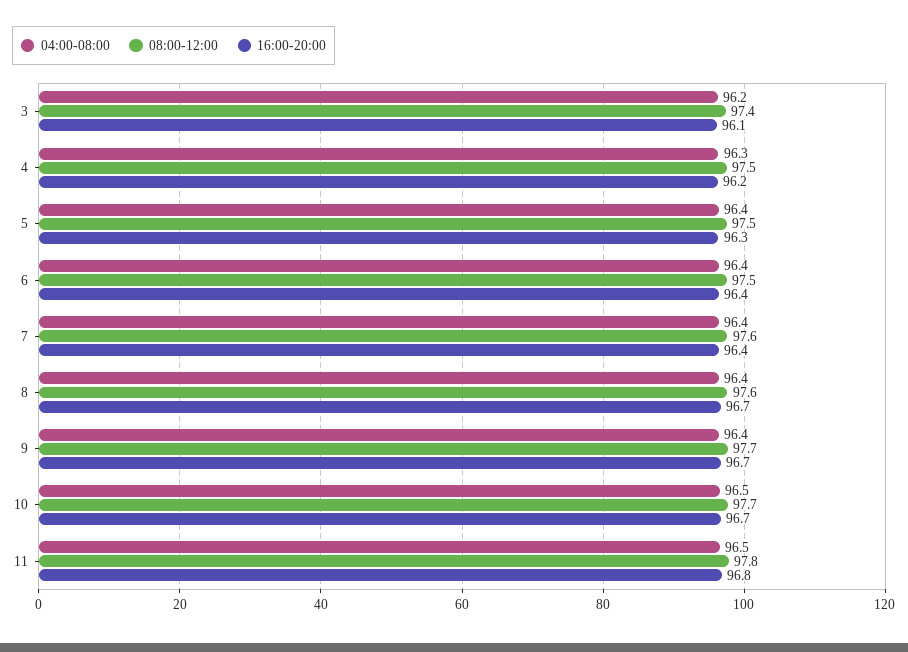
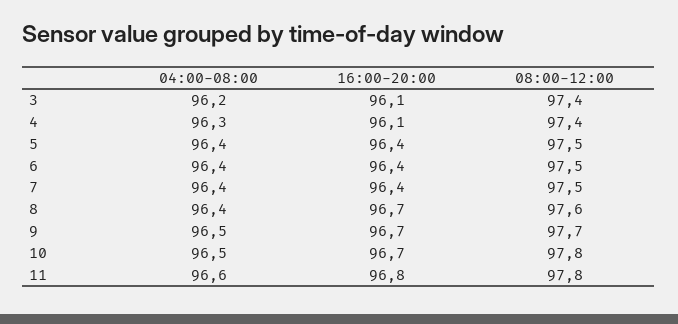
  {
    "04:00-08:00": {
      "3": 96.2,
      "4": 96.3,
      "5": 96.4,
      "6": 96.4,
      "7": 96.4,
      "8": 96.4,
-     "9": 96.4,
+     "9": 96.5,
      "10": 96.5,
-     "11": 96.5
+     "11": 96.6
    },
    "08:00-12:00": {
      "3": 97.4,
-     "4": 97.5,
+     "4": 97.4,
      "5": 97.5,
      "6": 97.5,
-     "7": 97.6,
+     "7": 97.5,
      "8": 97.6,
      "9": 97.7,
-     "10": 97.7,
+     "10": 97.8,
      "11": 97.8
    },
    "16:00-20:00": {
      "3": 96.1,
-     "4": 96.2,
+     "4": 96.1,
-     "5": 96.3,
+     "5": 96.4,
      "6": 96.4,
      "7": 96.4,
      "8": 96.7,
      "9": 96.7,
      "10": 96.7,
      "11": 96.8
    }
  }

